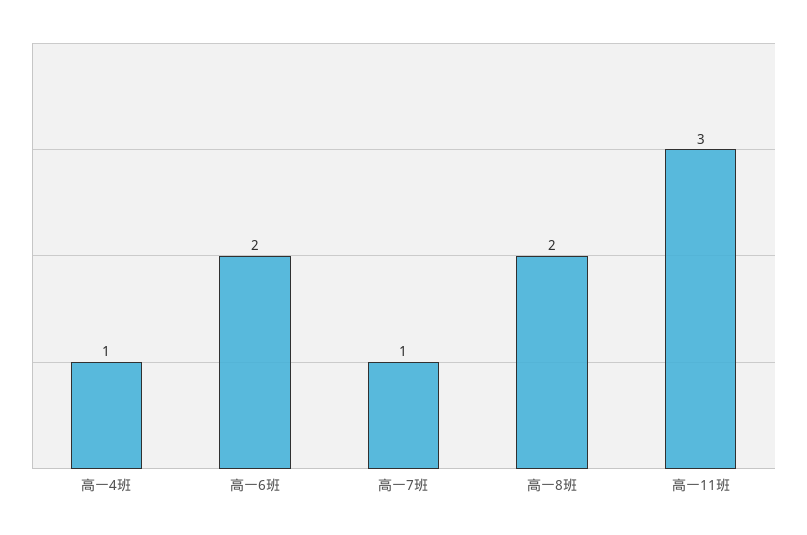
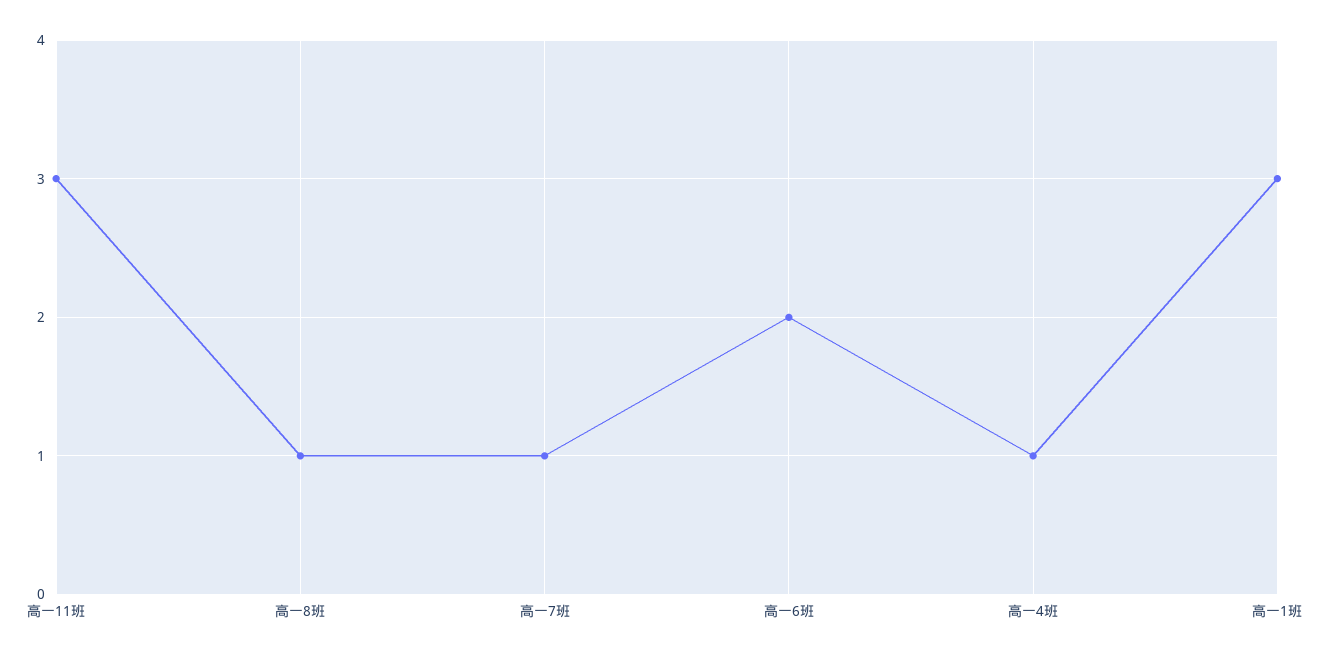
  {
    "高一4班": 1,
    "高一6班": 2,
    "高一7班": 1,
-   "高一8班": 2,
+   "高一8班": 1,
-   "高一11班": 3
+   "高一11班": 3,
+   "高一1班": 3
  }

